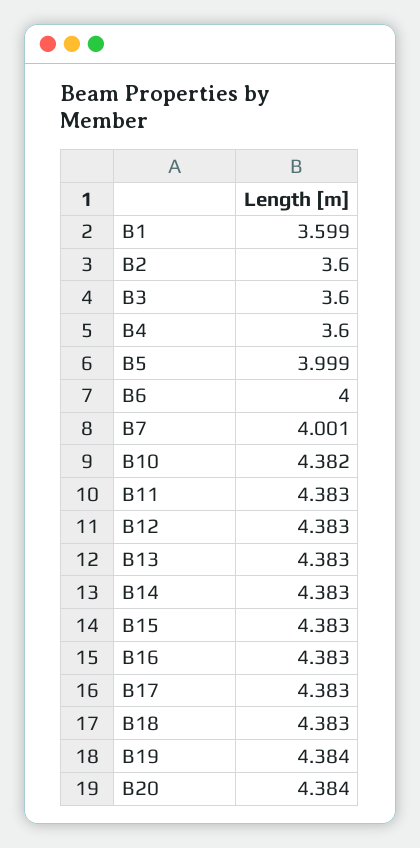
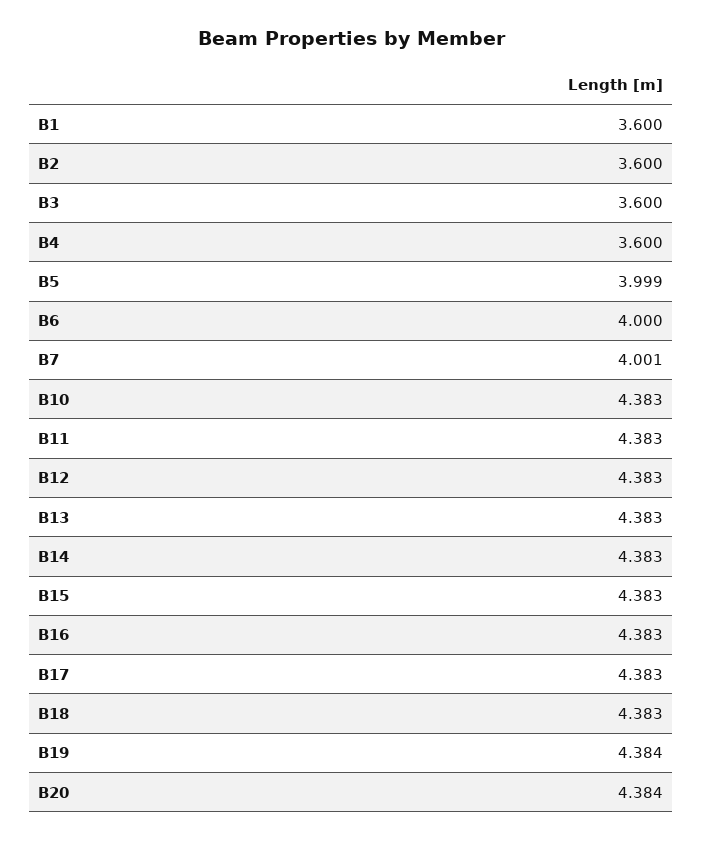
  {
-   "B1": 3.599,
+   "B1": 3.6,
    "B2": 3.6,
    "B3": 3.6,
    "B4": 3.6,
    "B5": 3.999,
    "B6": 4,
    "B7": 4.001,
-   "B10": 4.382,
+   "B10": 4.383,
    "B11": 4.383,
    "B12": 4.383,
    "B13": 4.383,
    "B14": 4.383,
    "B15": 4.383,
    "B16": 4.383,
    "B17": 4.383,
    "B18": 4.383,
    "B19": 4.384,
    "B20": 4.384
  }

